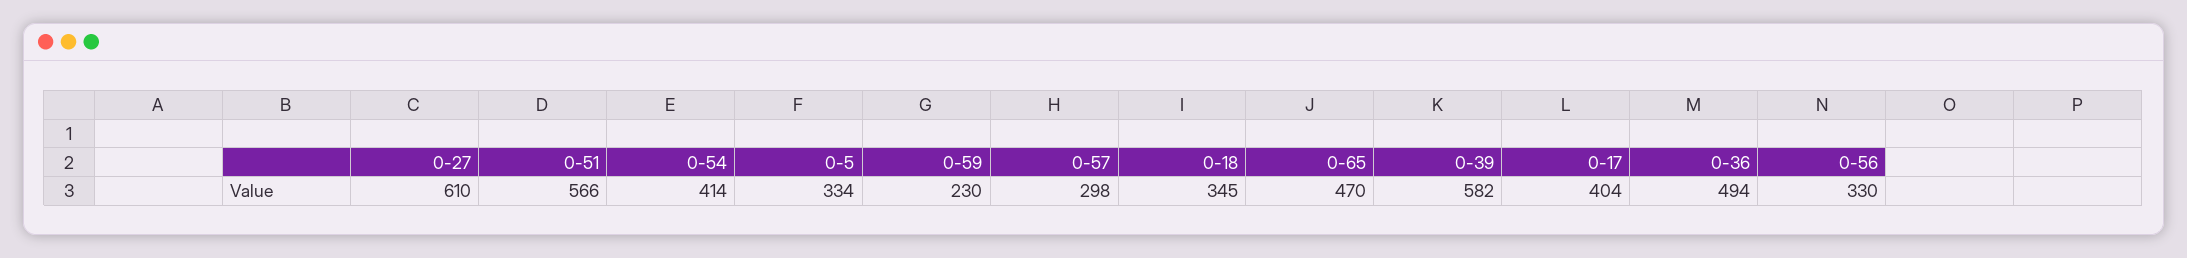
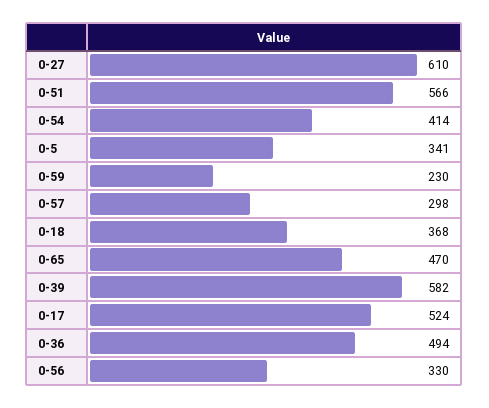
  {
    "0-27": 610,
    "0-51": 566,
    "0-54": 414,
-   "0-5": 334,
+   "0-5": 341,
    "0-59": 230,
    "0-57": 298,
-   "0-18": 345,
+   "0-18": 368,
    "0-65": 470,
    "0-39": 582,
-   "0-17": 404,
+   "0-17": 524,
    "0-36": 494,
    "0-56": 330
  }

